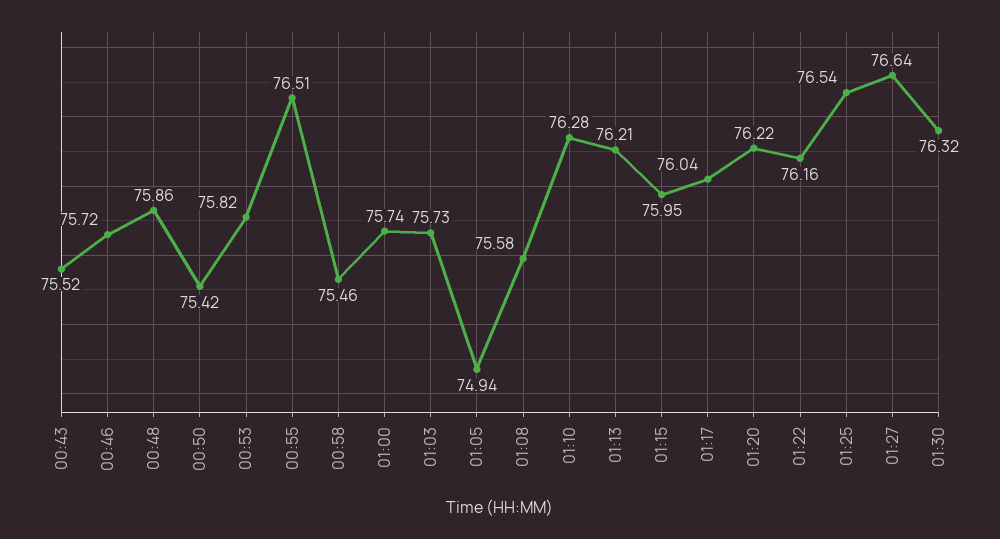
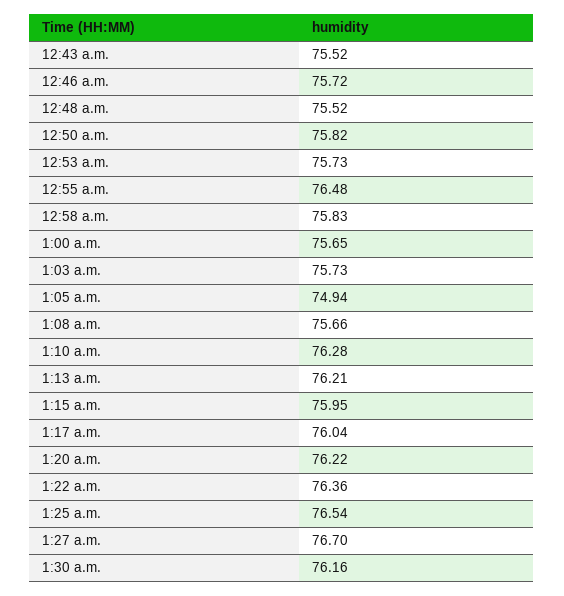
  {
    "00:43": 75.52,
    "00:46": 75.72,
-   "00:48": 75.86,
+   "00:48": 75.52,
-   "00:50": 75.42,
+   "00:50": 75.82,
-   "00:53": 75.82,
+   "00:53": 75.73,
-   "00:55": 76.51,
+   "00:55": 76.48,
-   "00:58": 75.46,
+   "00:58": 75.83,
-   "01:00": 75.74,
+   "01:00": 75.65,
    "01:03": 75.73,
    "01:05": 74.94,
-   "01:08": 75.58,
+   "01:08": 75.66,
    "01:10": 76.28,
    "01:13": 76.21,
    "01:15": 75.95,
    "01:17": 76.04,
    "01:20": 76.22,
-   "01:22": 76.16,
+   "01:22": 76.36,
    "01:25": 76.54,
-   "01:27": 76.64,
+   "01:27": 76.7,
-   "01:30": 76.32
+   "01:30": 76.16
  }

